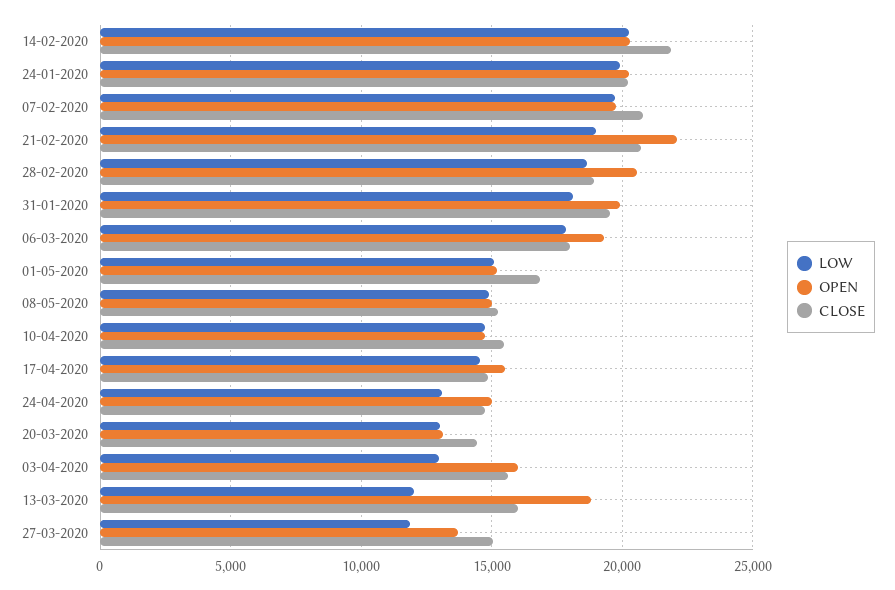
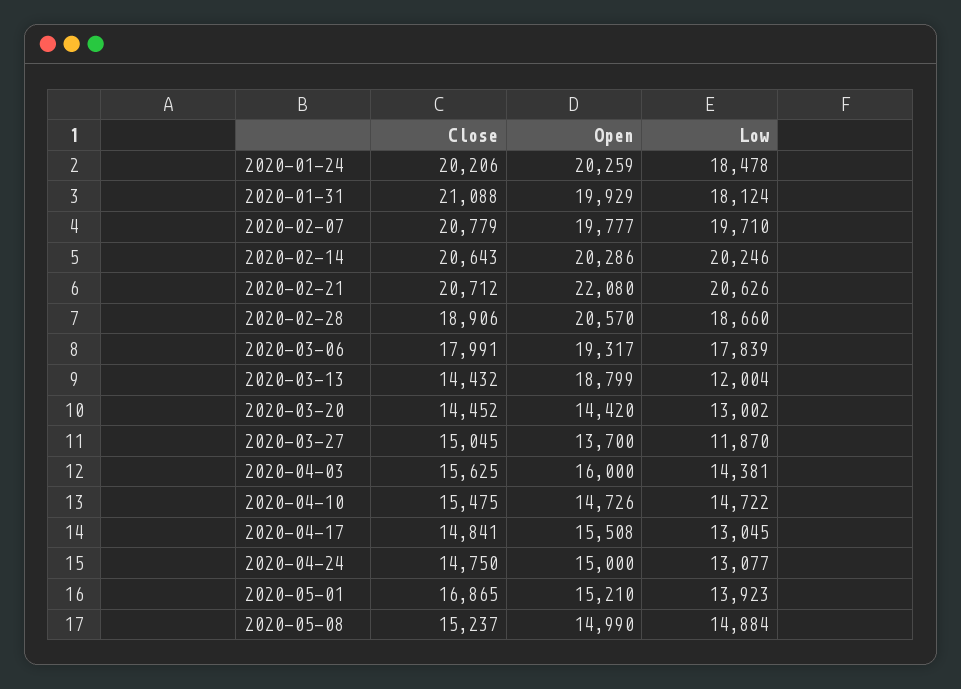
  {
    "LOW": {
      "14-02-2020": 20246,
-     "24-01-2020": 20000,
+     "24-01-2020": 18478,
      "07-02-2020": 19710,
-     "21-02-2020": 19000,
+     "21-02-2020": 20626,
      "28-02-2020": 18660,
      "31-01-2020": 18124,
      "06-03-2020": 17839,
-     "01-05-2020": 15000,
+     "01-05-2020": 13923,
      "08-05-2020": 14884,
      "10-04-2020": 14722,
-     "17-04-2020": 14500,
+     "17-04-2020": 13045,
      "24-04-2020": 13077,
      "20-03-2020": 13002,
-     "03-04-2020": 13000,
+     "03-04-2020": 14381,
      "13-03-2020": 12004,
      "27-03-2020": 11870
    },
    "OPEN": {
      "14-02-2020": 20286,
      "24-01-2020": 20259,
      "07-02-2020": 19777,
      "21-02-2020": 22080,
      "28-02-2020": 20570,
      "31-01-2020": 19929,
      "06-03-2020": 19317,
      "01-05-2020": 15210,
      "08-05-2020": 14990,
      "10-04-2020": 14726,
      "17-04-2020": 15508,
      "24-04-2020": 15000,
-     "20-03-2020": 13000,
+     "20-03-2020": 14420,
      "03-04-2020": 16000,
      "13-03-2020": 18799,
      "27-03-2020": 13700
    },
    "CLOSE": {
-     "14-02-2020": 22000,
+     "14-02-2020": 20643,
      "24-01-2020": 20206,
      "07-02-2020": 20779,
      "21-02-2020": 20712,
      "28-02-2020": 18906,
-     "31-01-2020": 19500,
+     "31-01-2020": 21088,
      "06-03-2020": 17991,
      "01-05-2020": 16865,
      "08-05-2020": 15237,
      "10-04-2020": 15475,
      "17-04-2020": 14841,
      "24-04-2020": 14750,
      "20-03-2020": 14452,
      "03-04-2020": 15625,
-     "13-03-2020": 16000,
+     "13-03-2020": 14432,
      "27-03-2020": 15045
    }
  }

